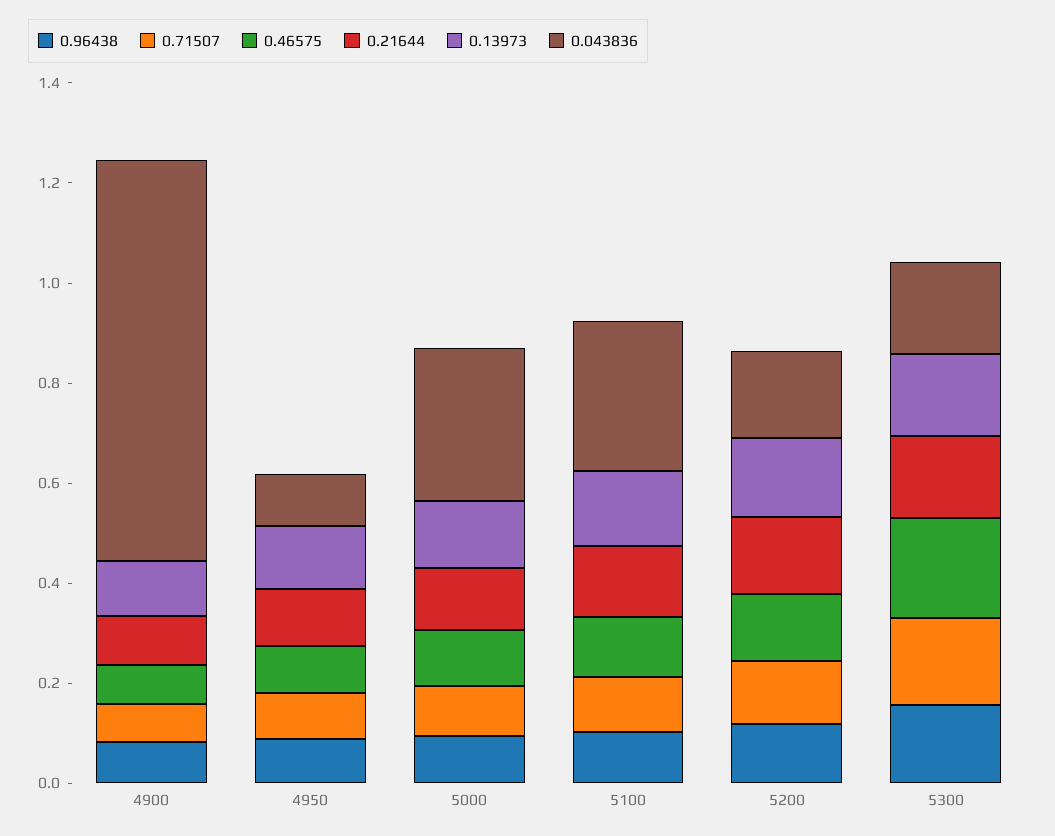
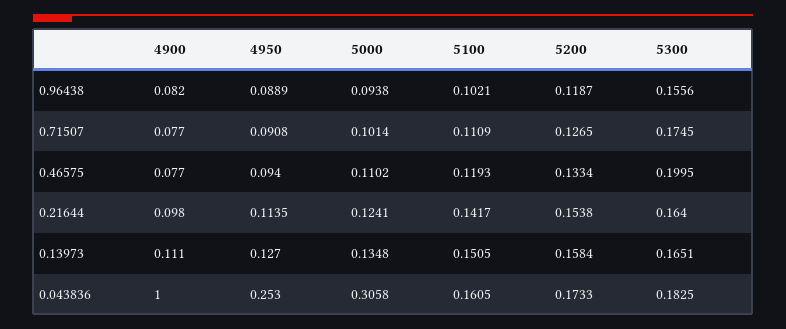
  {
    "0.96438": {
      "4900": 0.082,
      "4950": 0.0889,
      "5000": 0.0938,
      "5100": 0.1021,
      "5200": 0.1187,
      "5300": 0.1556
    },
    "0.71507": {
      "4900": 0.077,
      "4950": 0.0908,
      "5000": 0.1014,
      "5100": 0.1109,
      "5200": 0.1265,
      "5300": 0.1745
    },
    "0.46575": {
      "4900": 0.077,
      "4950": 0.094,
      "5000": 0.1102,
      "5100": 0.1193,
      "5200": 0.1334,
      "5300": 0.1995
    },
    "0.21644": {
      "4900": 0.098,
      "4950": 0.1135,
      "5000": 0.1241,
      "5100": 0.1417,
      "5200": 0.1538,
      "5300": 0.164
    },
    "0.13973": {
      "4900": 0.111,
      "4950": 0.127,
      "5000": 0.1348,
      "5100": 0.1505,
      "5200": 0.1584,
      "5300": 0.1651
    },
    "0.043836": {
-     "4900": 0.8,
+     "4900": 1,
-     "4950": 0.1,
+     "4950": 0.253,
      "5000": 0.3058,
-     "5100": 0.3,
+     "5100": 0.1605,
      "5200": 0.1733,
      "5300": 0.1825
    }
  }

